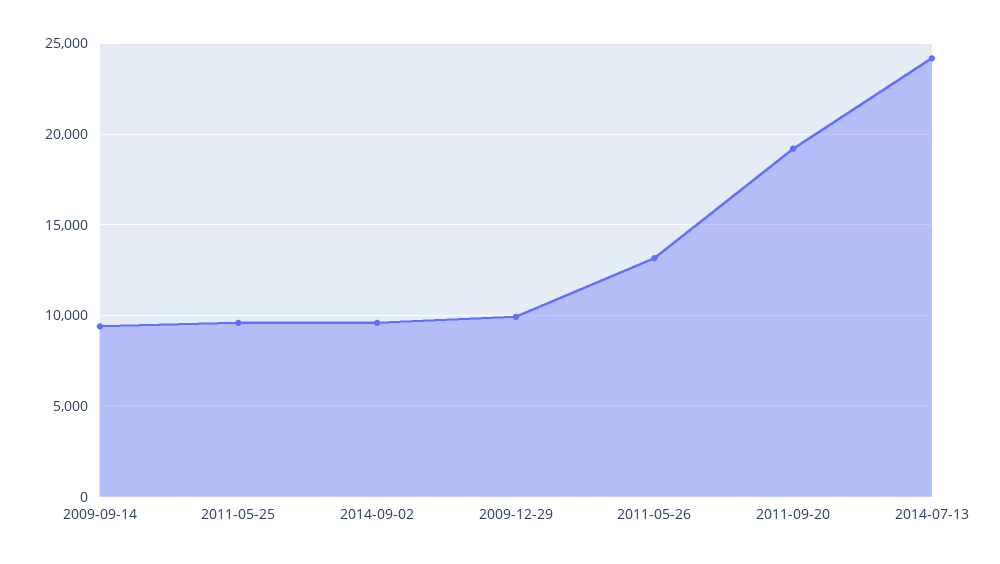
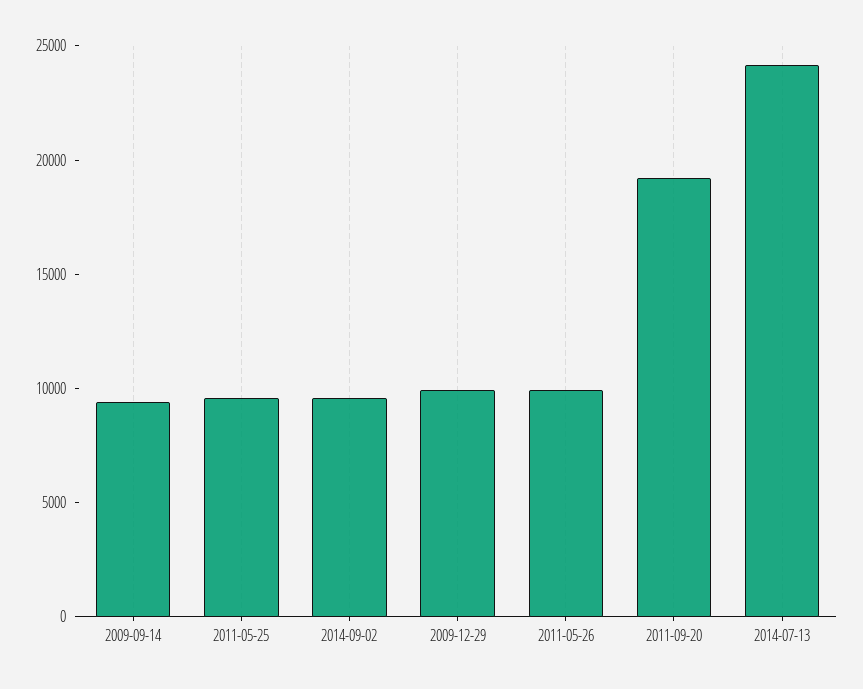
  {
    "2009-09-14": 9500,
    "2011-05-25": 9500,
    "2014-09-02": 9500,
    "2009-12-29": 10000,
-   "2011-05-26": 13000,
+   "2011-05-26": 10000,
    "2011-09-20": 19000,
    "2014-07-13": 24000
  }

